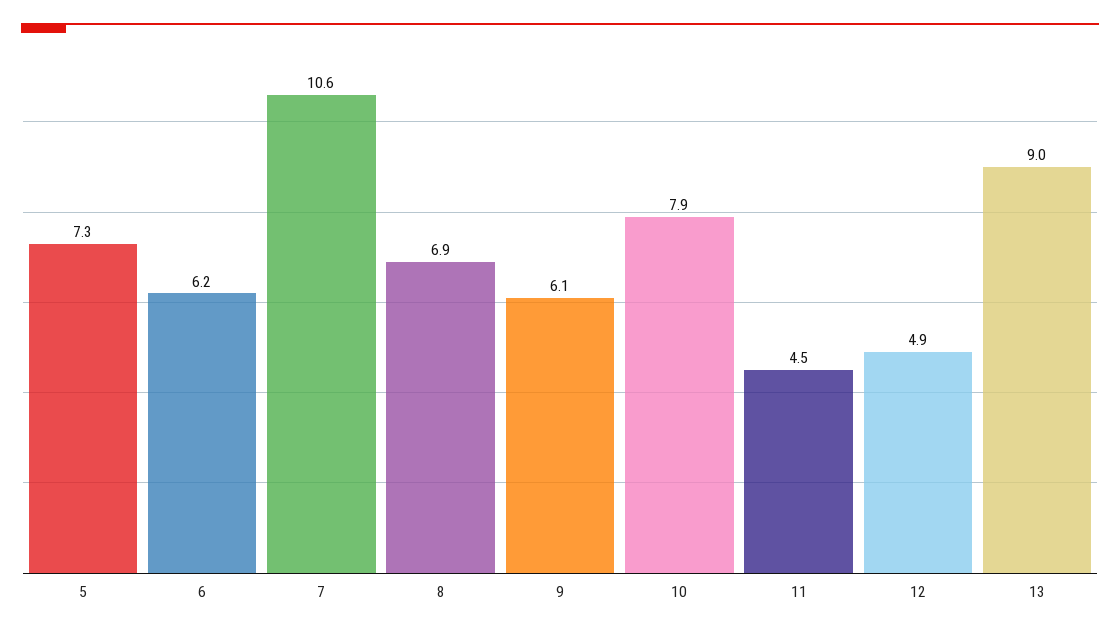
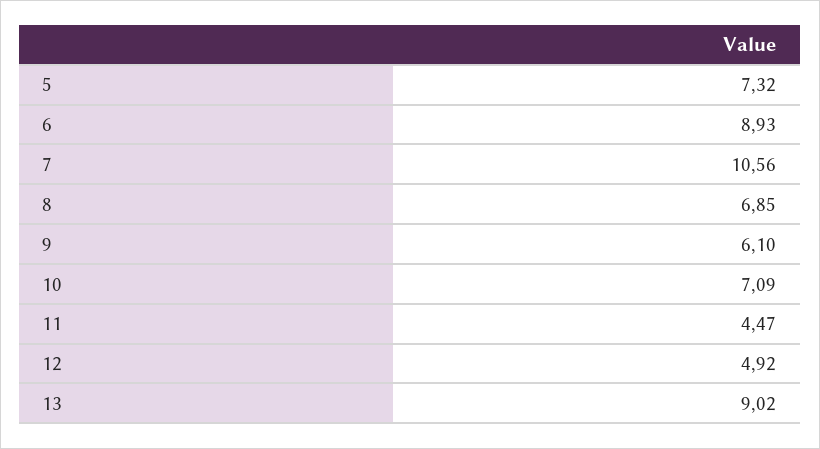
  {
    "5": 7.32,
-   "6": 6.2,
+   "6": 8.93,
    "7": 10.56,
    "8": 6.85,
    "9": 6.1,
-   "10": 7.9,
+   "10": 7.09,
    "11": 4.47,
    "12": 4.92,
    "13": 9.02
  }

